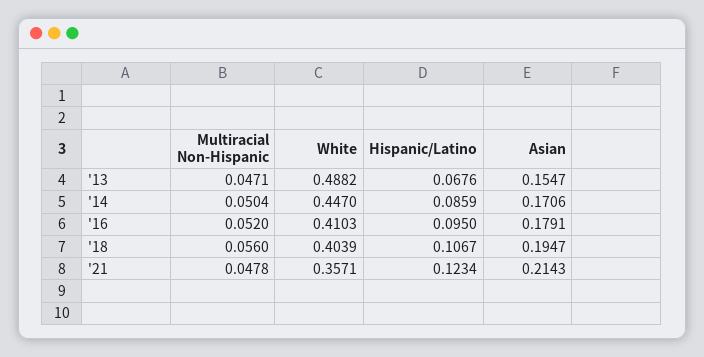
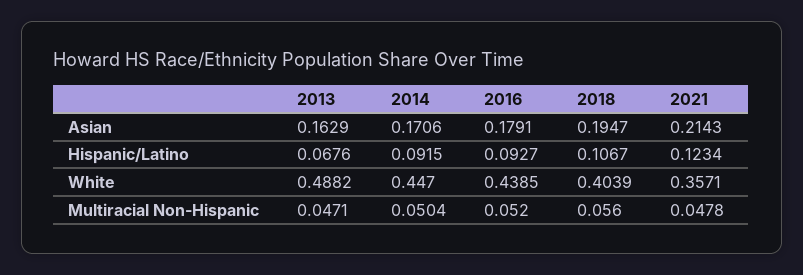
  {
    "Multiracial Non-Hispanic": {
      "'13": 0.0471,
      "'14": 0.0504,
      "'16": 0.052,
      "'18": 0.056,
      "'21": 0.0478
    },
    "White": {
      "'13": 0.4882,
      "'14": 0.447,
-     "'16": 0.4103,
+     "'16": 0.4385,
      "'18": 0.4039,
      "'21": 0.3571
    },
    "Hispanic/Latino": {
      "'13": 0.0676,
-     "'14": 0.0859,
+     "'14": 0.0915,
-     "'16": 0.095,
+     "'16": 0.0927,
      "'18": 0.1067,
      "'21": 0.1234
    },
    "Asian": {
-     "'13": 0.1547,
+     "'13": 0.1629,
      "'14": 0.1706,
      "'16": 0.1791,
      "'18": 0.1947,
      "'21": 0.2143
    }
  }

